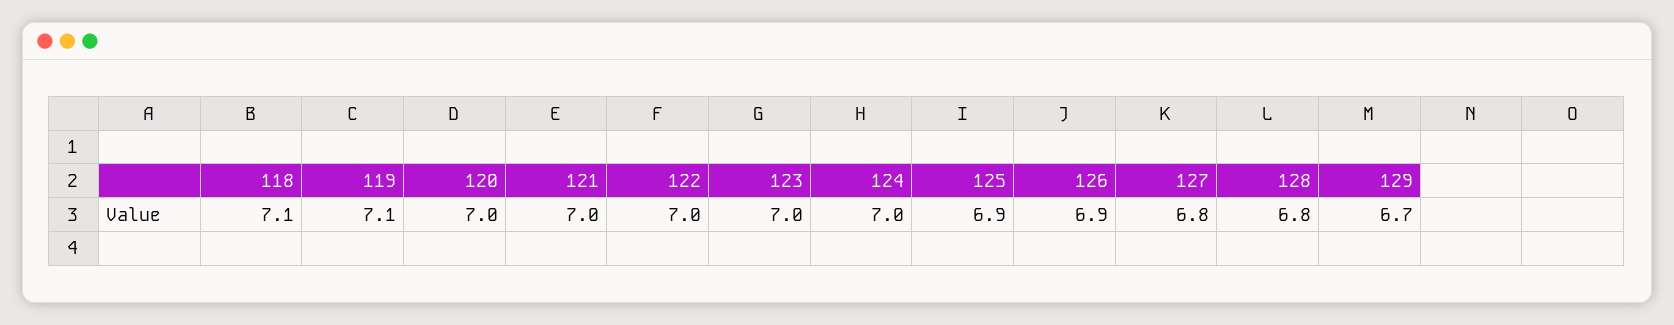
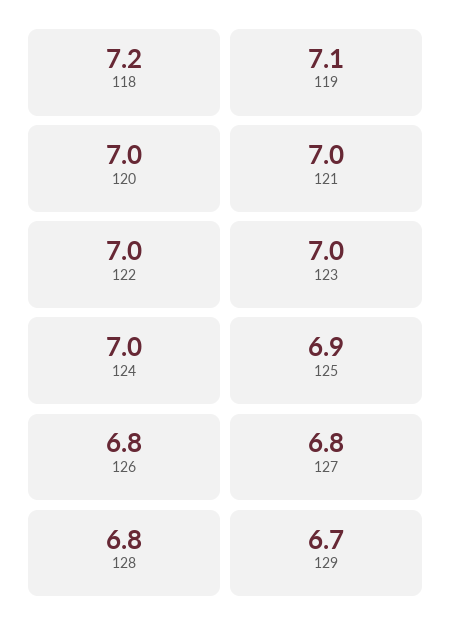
  {
-   "118": 7.1,
+   "118": 7.2,
    "119": 7.1,
    "120": 7,
    "121": 7,
    "122": 7,
    "123": 7,
    "124": 7,
    "125": 6.9,
-   "126": 6.9,
+   "126": 6.8,
    "127": 6.8,
    "128": 6.8,
    "129": 6.7
  }

